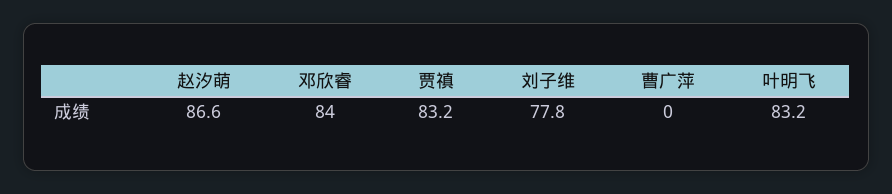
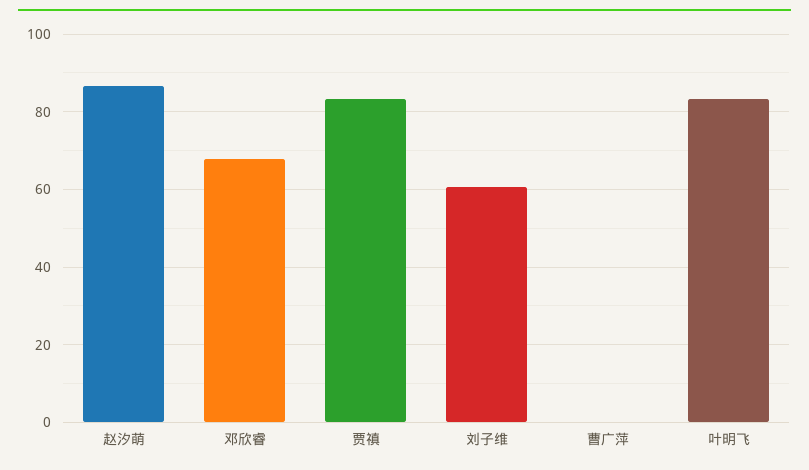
  {
    "赵汐萌": 86.6,
-   "邓欣睿": 84,
+   "邓欣睿": 68,
    "贾禛": 83.2,
-   "刘子维": 77.8,
+   "刘子维": 60,
    "曹广萍": 0,
    "叶明飞": 83.2
  }

